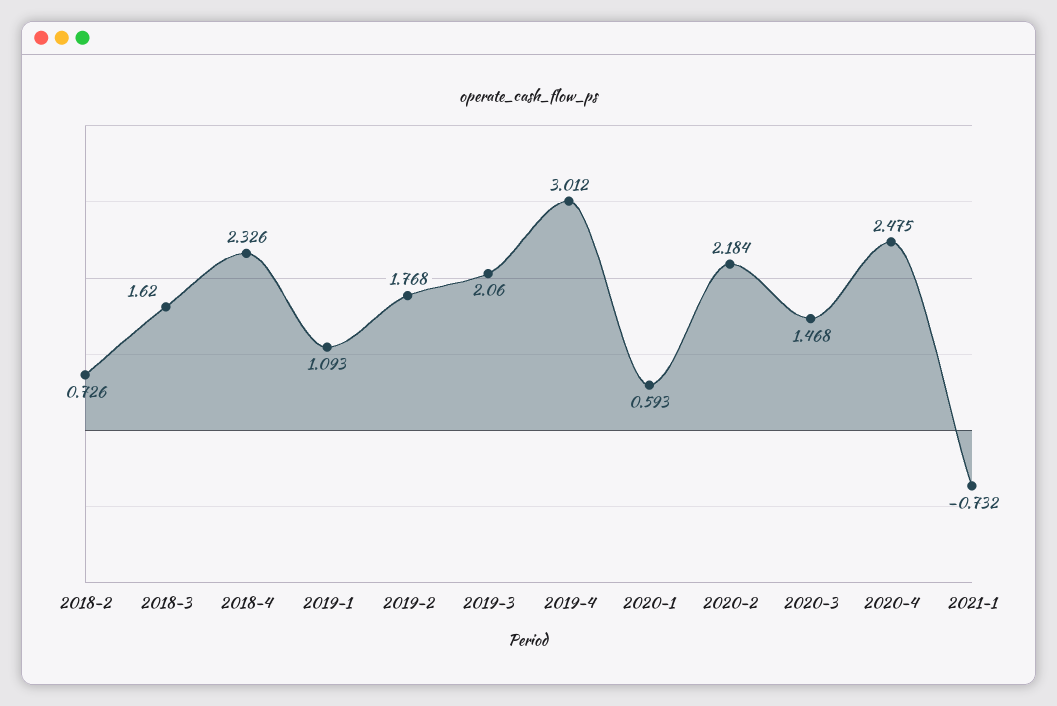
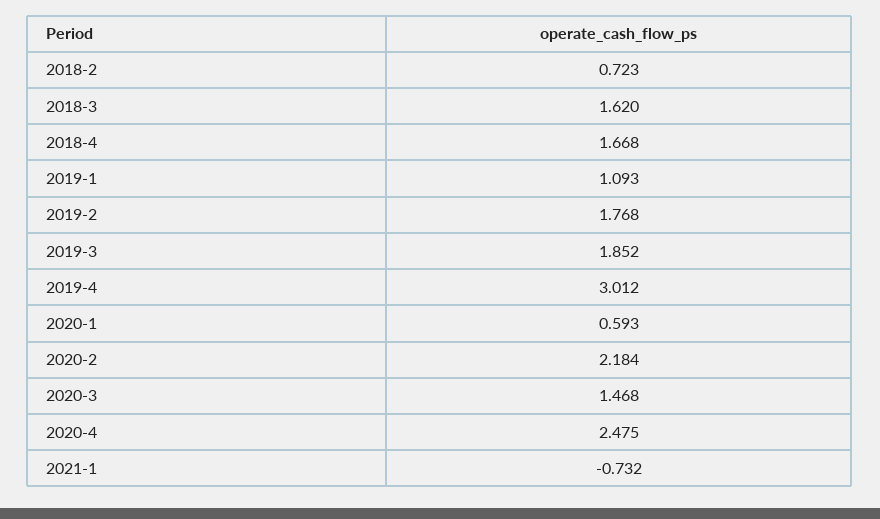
  {
-   "2018-2": 0.726,
+   "2018-2": 0.723,
    "2018-3": 1.62,
-   "2018-4": 2.326,
+   "2018-4": 1.668,
    "2019-1": 1.093,
    "2019-2": 1.768,
-   "2019-3": 2.06,
+   "2019-3": 1.852,
    "2019-4": 3.012,
    "2020-1": 0.593,
    "2020-2": 2.184,
    "2020-3": 1.468,
    "2020-4": 2.475,
    "2021-1": -0.732
  }

